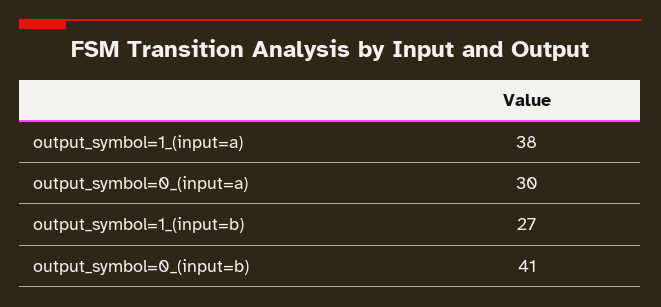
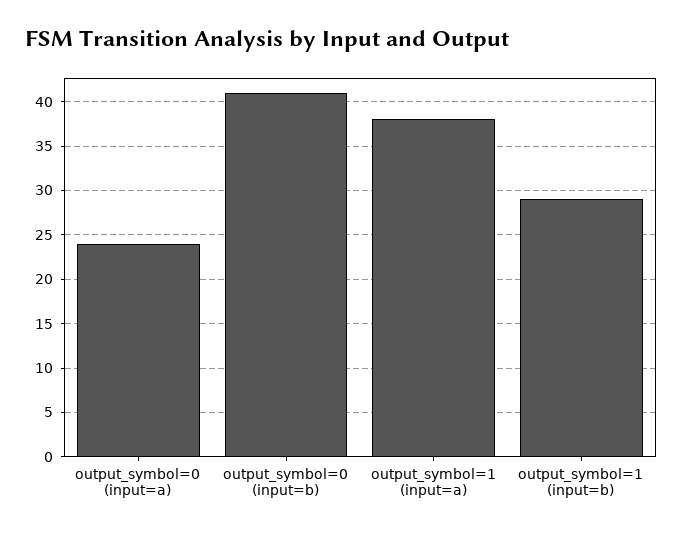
  {
    "output_symbol=1_(input=a)": 38,
-   "output_symbol=0_(input=a)": 30,
+   "output_symbol=0_(input=a)": 24,
-   "output_symbol=1_(input=b)": 27,
+   "output_symbol=1_(input=b)": 29,
    "output_symbol=0_(input=b)": 41
  }

